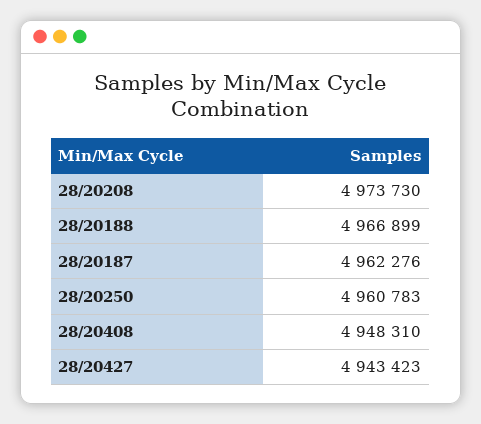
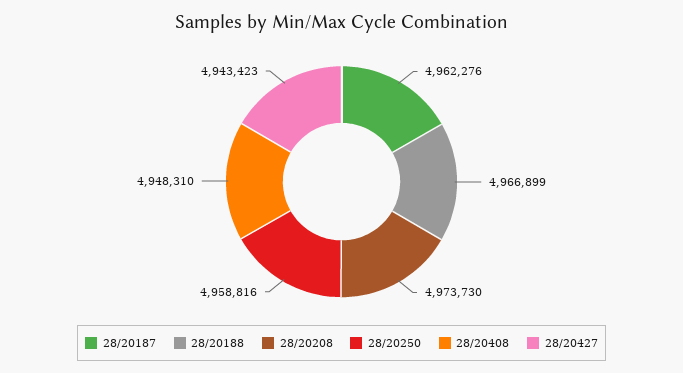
  {
    "28/20208": 4973730,
    "28/20188": 4966899,
    "28/20187": 4962276,
-   "28/20250": 4960783,
+   "28/20250": 4958816,
    "28/20408": 4948310,
    "28/20427": 4943423
  }

